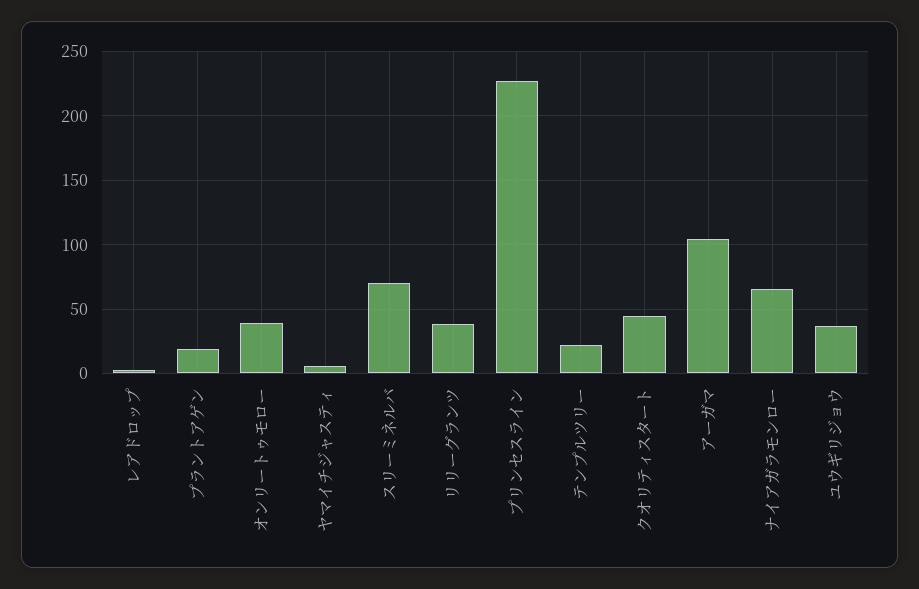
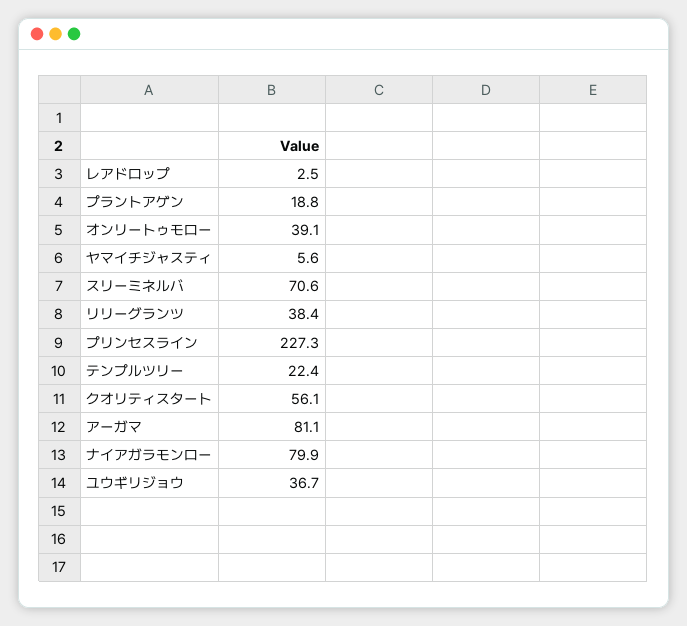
  {
    "レアドロップ": 2.5,
    "プラントアゲン": 18.8,
    "オンリートゥモロー": 39.1,
    "ヤマイチジャスティ": 5.6,
    "スリーミネルバ": 70.6,
    "リリーグランツ": 38.4,
    "プリンセスライン": 227.3,
    "テンプルツリー": 22.4,
-   "クオリティスタート": 45,
+   "クオリティスタート": 56.1,
-   "アーガマ": 105,
+   "アーガマ": 81.1,
-   "ナイアガラモンロー": 65,
+   "ナイアガラモンロー": 79.9,
    "ユウギリジョウ": 36.7
  }

